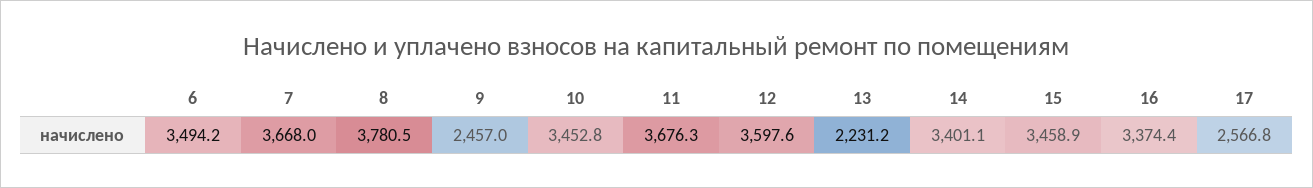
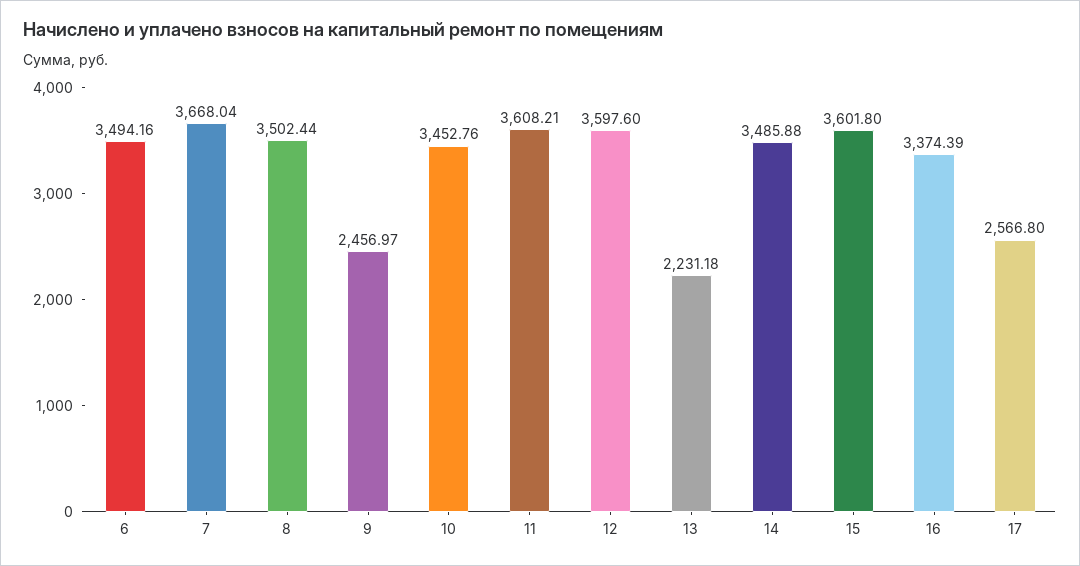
  {
    "6": 3494.16,
    "7": 3668.04,
-   "8": 3780.5,
+   "8": 3502.44,
    "9": 2456.97,
    "10": 3452.76,
-   "11": 3676.3,
+   "11": 3608.21,
    "12": 3597.6,
    "13": 2231.18,
-   "14": 3401.1,
+   "14": 3485.88,
-   "15": 3458.9,
+   "15": 3601.8,
    "16": 3374.39,
    "17": 2566.8
  }

